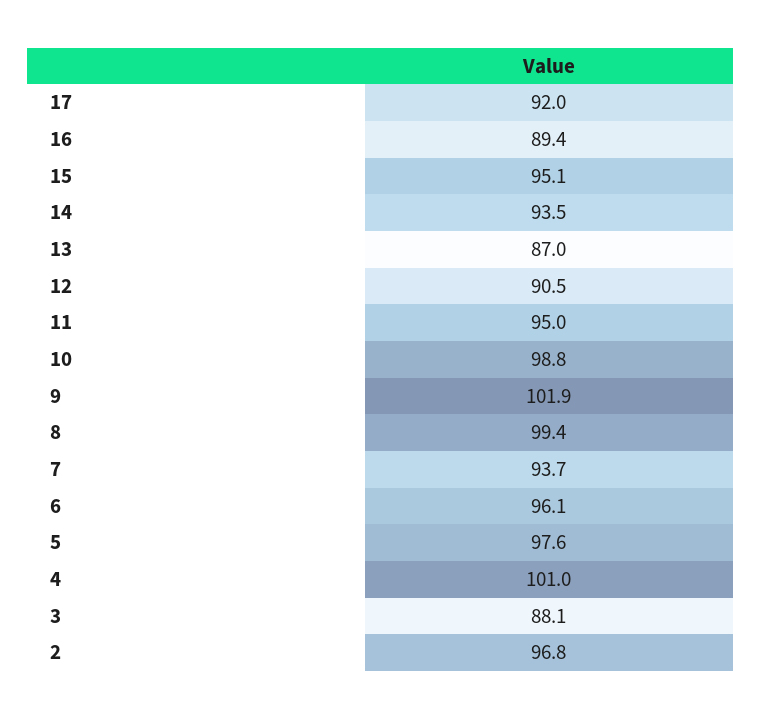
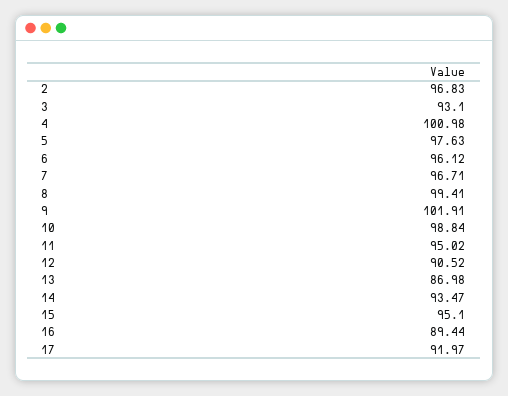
  {
    "17": 91.97,
    "16": 89.44,
    "15": 95.1,
    "14": 93.47,
    "13": 86.98,
    "12": 90.52,
    "11": 95.02,
    "10": 98.84,
    "9": 101.91,
    "8": 99.41,
-   "7": 93.7,
+   "7": 96.71,
    "6": 96.12,
    "5": 97.63,
    "4": 100.98,
-   "3": 88.1,
+   "3": 93.1,
    "2": 96.83
  }

